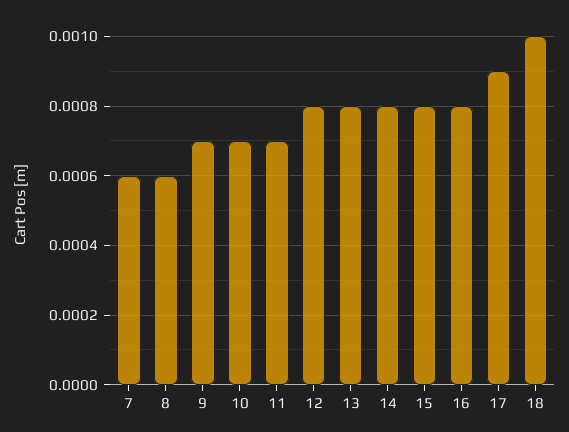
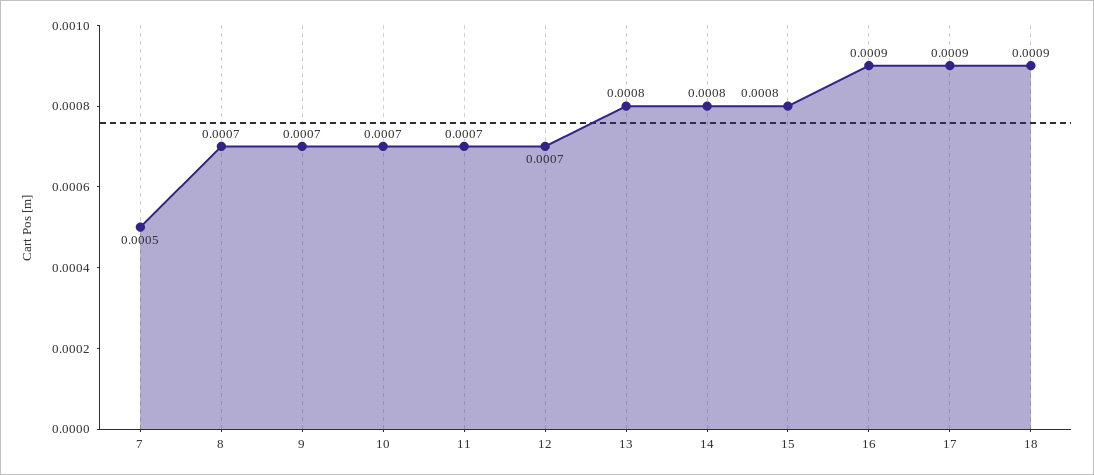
  {
-   "7": 0.0006,
+   "7": 0.0005,
-   "8": 0.0006,
+   "8": 0.0007,
    "9": 0.0007,
    "10": 0.0007,
    "11": 0.0007,
-   "12": 0.0008,
+   "12": 0.0007,
    "13": 0.0008,
    "14": 0.0008,
    "15": 0.0008,
-   "16": 0.0008,
+   "16": 0.0009,
    "17": 0.0009,
-   "18": 0.001
+   "18": 0.0009
  }

